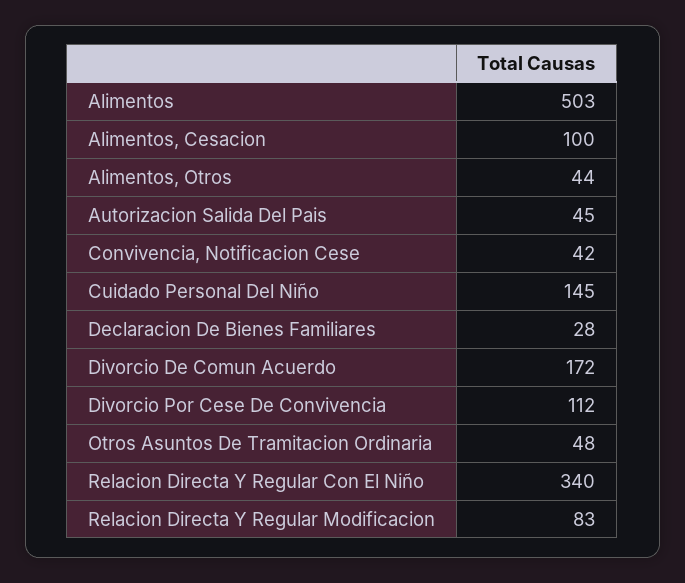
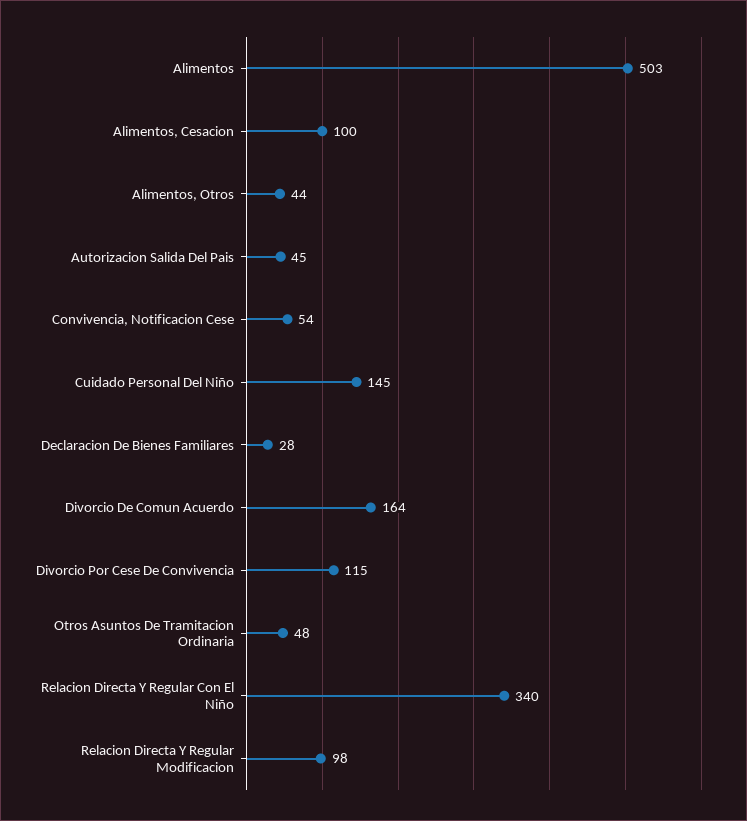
  {
    "Alimentos": 503,
    "Alimentos, Cesacion": 100,
    "Alimentos, Otros": 44,
    "Autorizacion Salida Del Pais": 45,
-   "Convivencia, Notificacion Cese": 42,
+   "Convivencia, Notificacion Cese": 54,
    "Cuidado Personal Del Niño": 145,
    "Declaracion De Bienes Familiares": 28,
-   "Divorcio De Comun Acuerdo": 172,
+   "Divorcio De Comun Acuerdo": 164,
-   "Divorcio Por Cese De Convivencia": 112,
+   "Divorcio Por Cese De Convivencia": 115,
    "Otros Asuntos De Tramitacion Ordinaria": 48,
    "Relacion Directa Y Regular Con El Niño": 340,
-   "Relacion Directa Y Regular Modificacion": 83
+   "Relacion Directa Y Regular Modificacion": 98
  }

